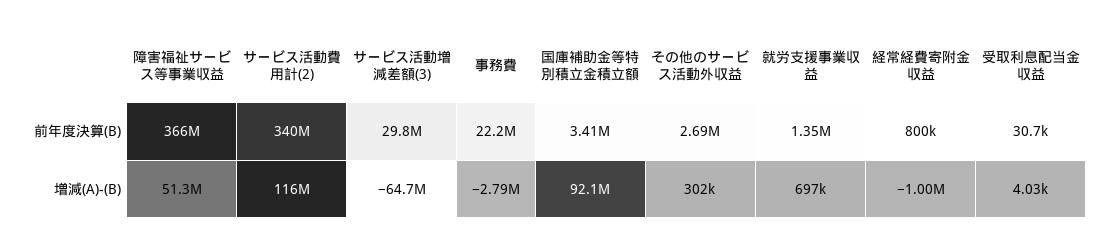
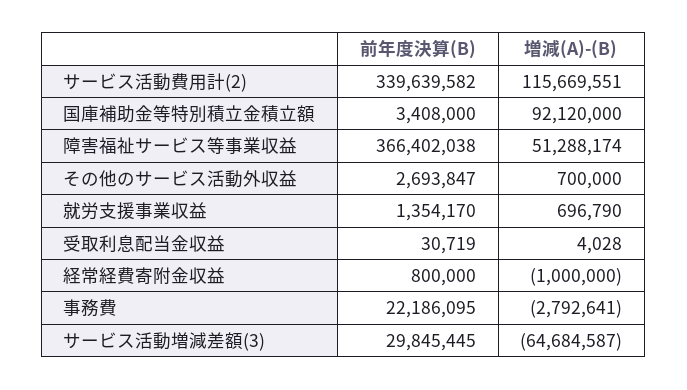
  {
    "障害福祉サービス等事業収益": {
      "前年度決算(B)": 366402038,
      "増減(A)-(B)": 51288174
    },
    "サービス活動費用計(2)": {
      "前年度決算(B)": 339639582,
      "増減(A)-(B)": 115669551
    },
    "サービス活動増減差額(3)": {
      "前年度決算(B)": 29845445,
      "増減(A)-(B)": -64684587
    },
    "事務費": {
      "前年度決算(B)": 22186095,
      "増減(A)-(B)": -2792641
    },
    "国庫補助金等特別積立金積立額": {
      "前年度決算(B)": 3408000,
      "増減(A)-(B)": 92120000
    },
    "その他のサービス活動外収益": {
      "前年度決算(B)": 2693847,
-     "増減(A)-(B)": 302000
+     "増減(A)-(B)": 700000
    },
    "就労支援事業収益": {
      "前年度決算(B)": 1354170,
      "増減(A)-(B)": 696790
    },
    "経常経費寄附金収益": {
      "前年度決算(B)": 800000,
      "増減(A)-(B)": -1000000
    },
    "受取利息配当金収益": {
      "前年度決算(B)": 30719,
      "増減(A)-(B)": 4028
    }
  }

